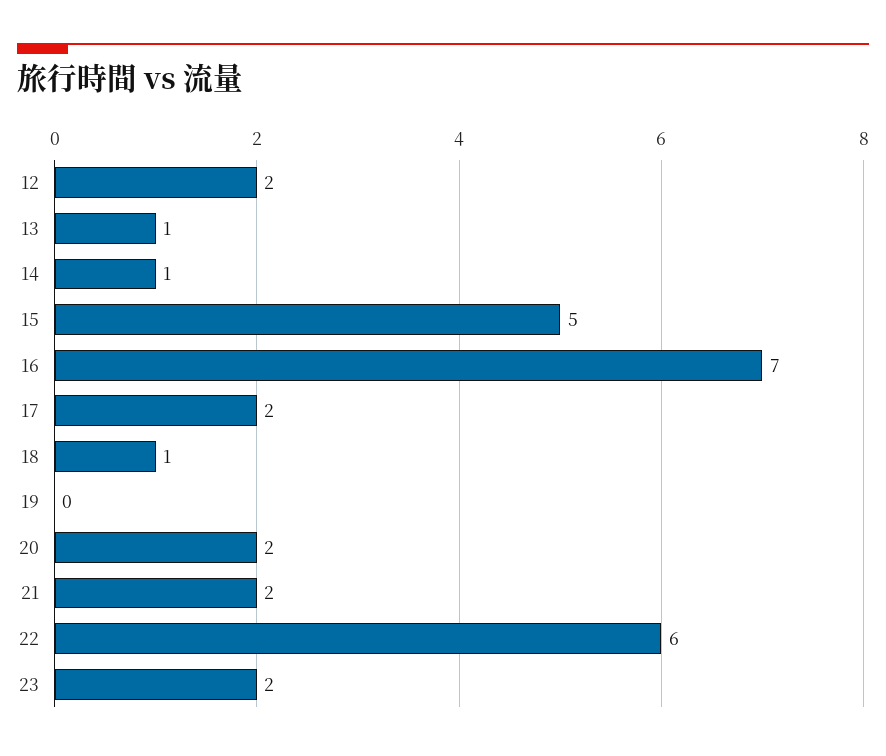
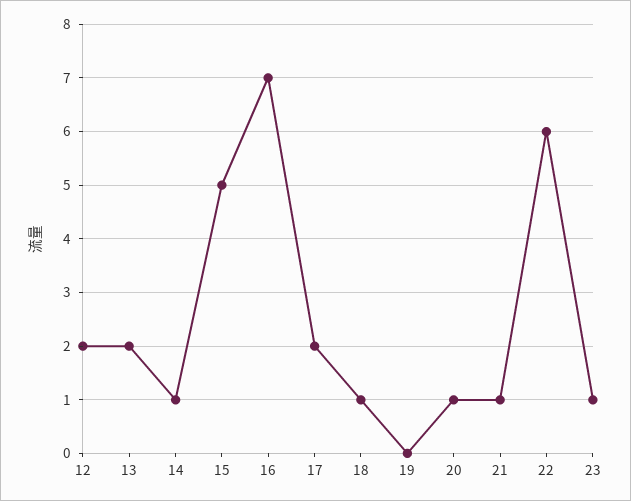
  {
    "12": 2,
-   "13": 1,
+   "13": 2,
    "14": 1,
    "15": 5,
    "16": 7,
    "17": 2,
    "18": 1,
    "19": 0,
-   "20": 2,
+   "20": 1,
-   "21": 2,
+   "21": 1,
    "22": 6,
-   "23": 2
+   "23": 1
  }

